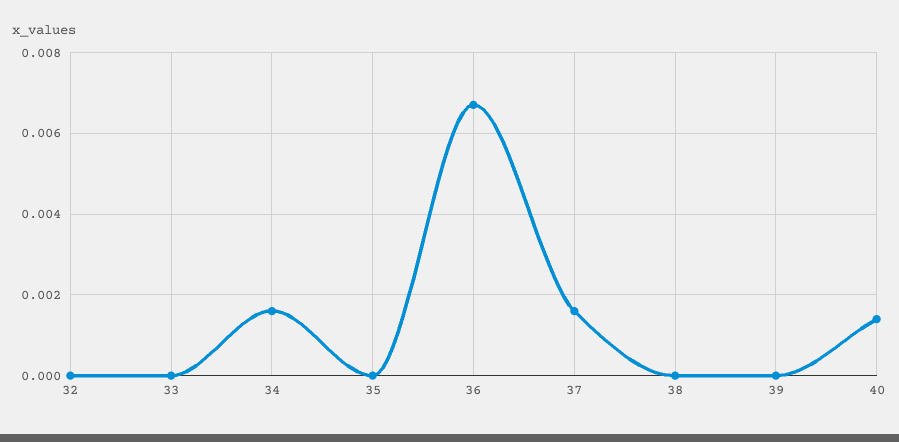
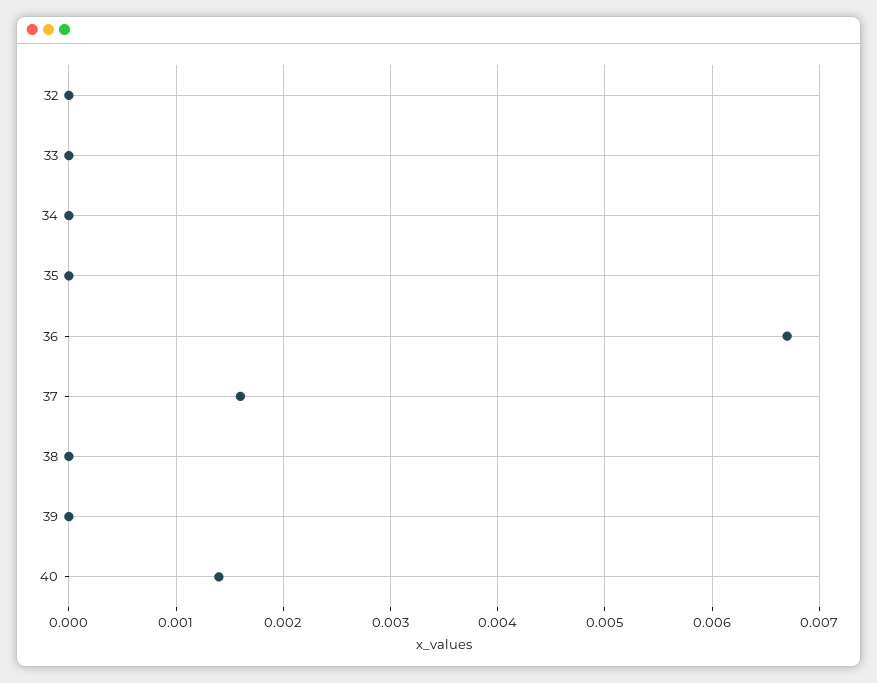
  {
    "32": 0,
    "33": 0,
-   "34": 0.0015,
+   "34": 0,
    "35": 0,
    "36": 0.0067,
    "37": 0.0016,
    "38": 0,
    "39": 0,
    "40": 0.0014
  }

